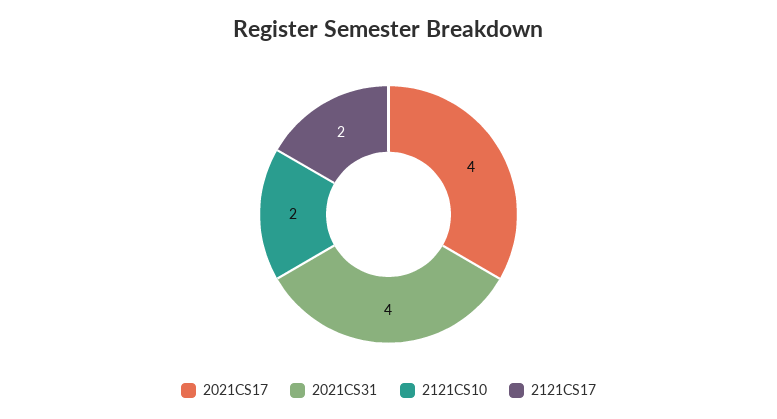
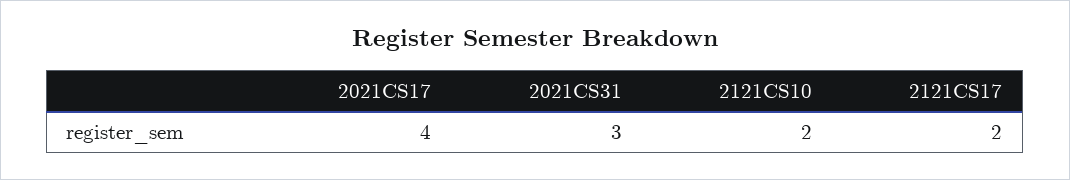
  {
    "2021CS17": 4,
-   "2021CS31": 4,
+   "2021CS31": 3,
    "2121CS10": 2,
    "2121CS17": 2
  }

